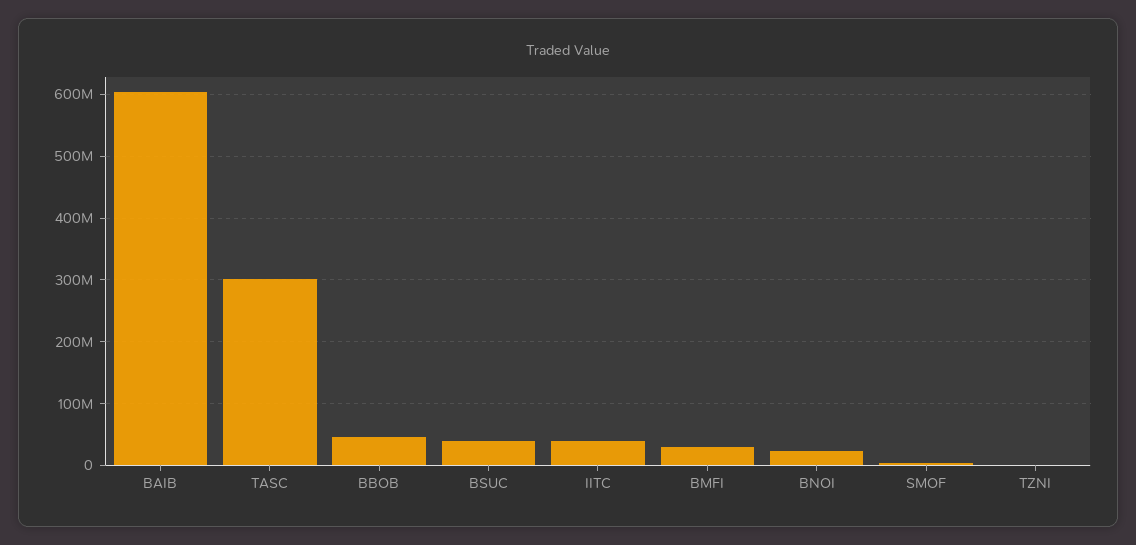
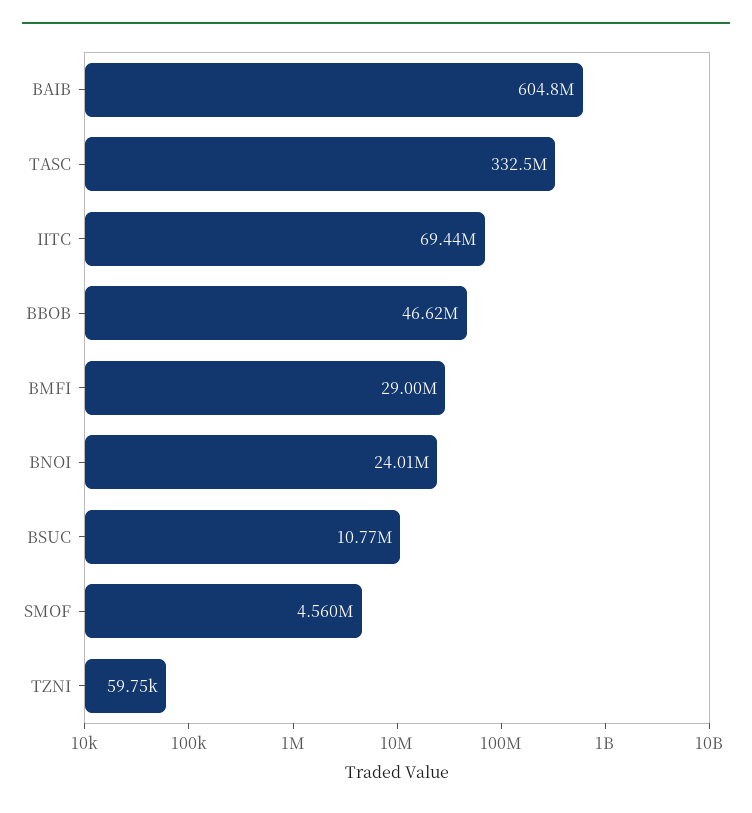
  {
    "BAIB": 604800000,
-   "TASC": 300000000,
+   "TASC": 332500000,
    "BBOB": 46620000,
-   "BSUC": 40000000,
+   "BSUC": 10770000,
-   "IITC": 40000000,
+   "IITC": 69440000,
    "BMFI": 29000000,
    "BNOI": 24010000,
    "SMOF": 4560000,
    "TZNI": 59750
  }

